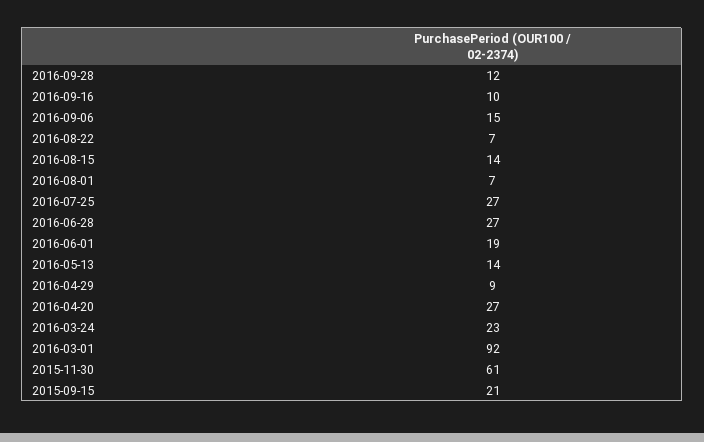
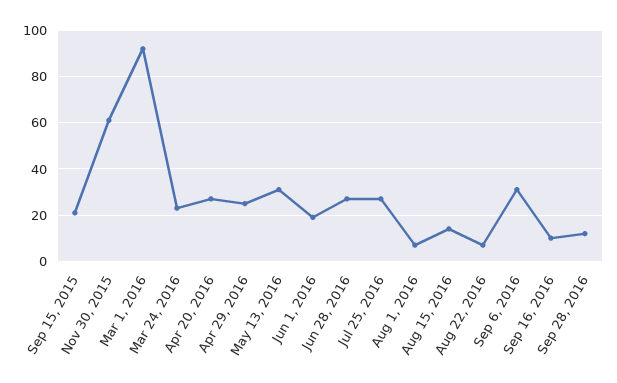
  {
    "2016-09-28": 12,
    "2016-09-16": 10,
-   "2016-09-06": 15,
+   "2016-09-06": 30,
    "2016-08-22": 7,
    "2016-08-15": 14,
    "2016-08-01": 7,
    "2016-07-25": 27,
    "2016-06-28": 27,
    "2016-06-01": 19,
-   "2016-05-13": 14,
+   "2016-05-13": 30,
-   "2016-04-29": 9,
+   "2016-04-29": 25,
    "2016-04-20": 27,
    "2016-03-24": 23,
    "2016-03-01": 92,
    "2015-11-30": 61,
    "2015-09-15": 21
  }

